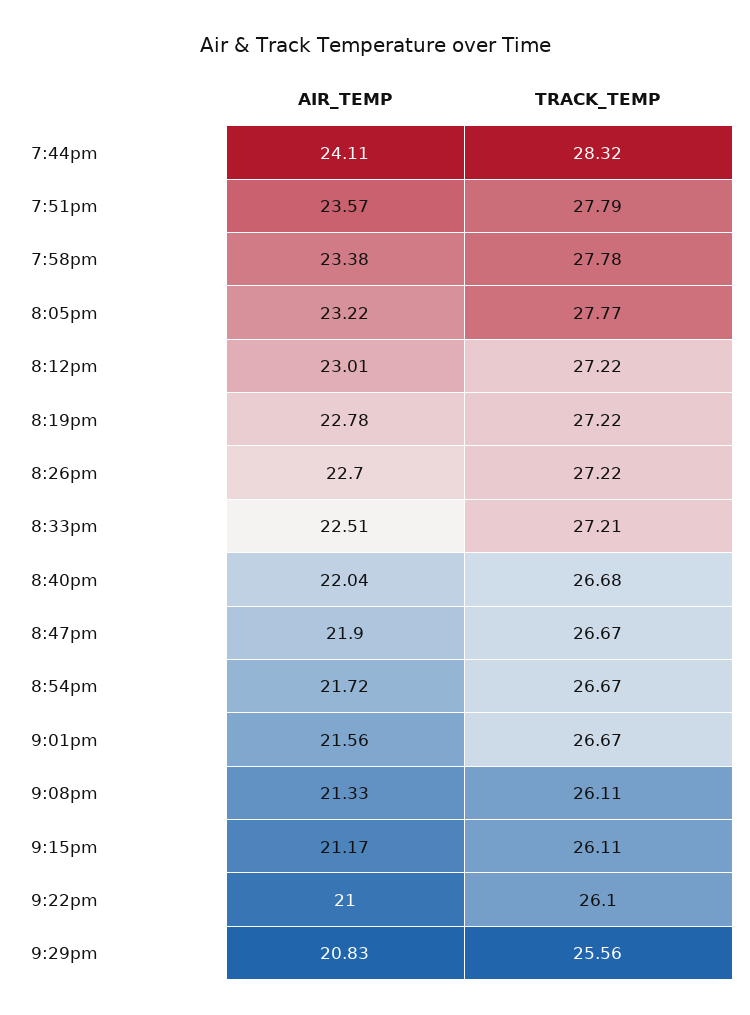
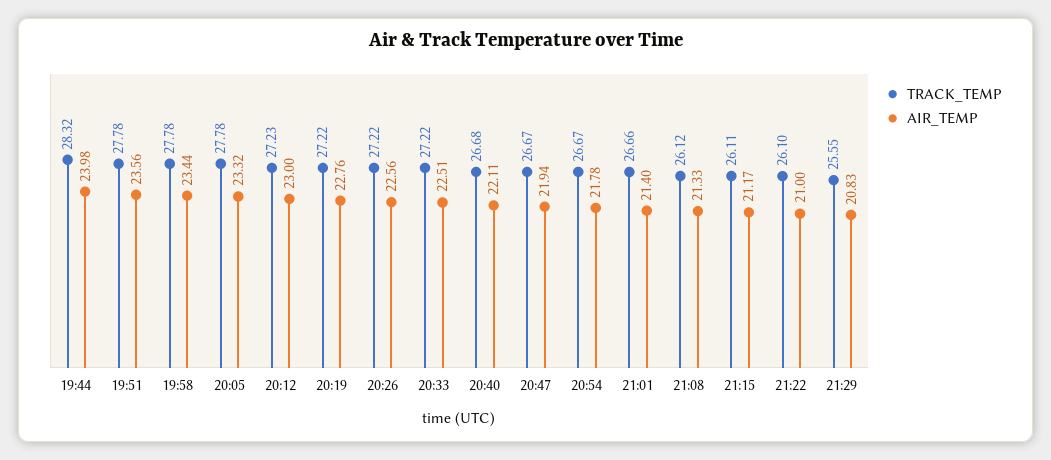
  {
    "AIR_TEMP": {
-     "7:44pm": 24.11,
+     "7:44pm": 23.98,
-     "7:51pm": 23.57,
+     "7:51pm": 23.56,
-     "7:58pm": 23.38,
+     "7:58pm": 23.44,
-     "8:05pm": 23.22,
+     "8:05pm": 23.32,
-     "8:12pm": 23.01,
+     "8:12pm": 23,
-     "8:19pm": 22.78,
+     "8:19pm": 22.76,
-     "8:26pm": 22.7,
+     "8:26pm": 22.56,
      "8:33pm": 22.51,
-     "8:40pm": 22.04,
+     "8:40pm": 22.11,
-     "8:47pm": 21.9,
+     "8:47pm": 21.94,
-     "8:54pm": 21.72,
+     "8:54pm": 21.78,
-     "9:01pm": 21.56,
+     "9:01pm": 21.4,
      "9:08pm": 21.33,
      "9:15pm": 21.17,
      "9:22pm": 21,
      "9:29pm": 20.83
    },
    "TRACK_TEMP": {
      "7:44pm": 28.32,
-     "7:51pm": 27.79,
+     "7:51pm": 27.78,
      "7:58pm": 27.78,
-     "8:05pm": 27.77,
+     "8:05pm": 27.78,
-     "8:12pm": 27.22,
+     "8:12pm": 27.23,
      "8:19pm": 27.22,
      "8:26pm": 27.22,
-     "8:33pm": 27.21,
+     "8:33pm": 27.22,
      "8:40pm": 26.68,
      "8:47pm": 26.67,
      "8:54pm": 26.67,
-     "9:01pm": 26.67,
+     "9:01pm": 26.66,
-     "9:08pm": 26.11,
+     "9:08pm": 26.12,
      "9:15pm": 26.11,
      "9:22pm": 26.1,
-     "9:29pm": 25.56
+     "9:29pm": 25.55
    }
  }

